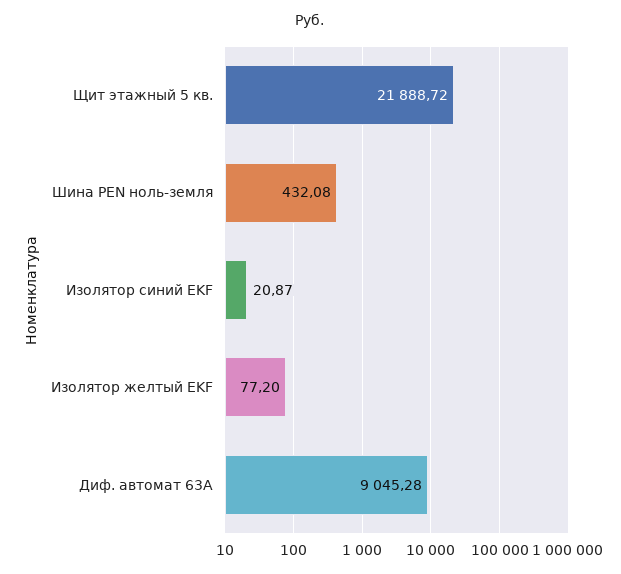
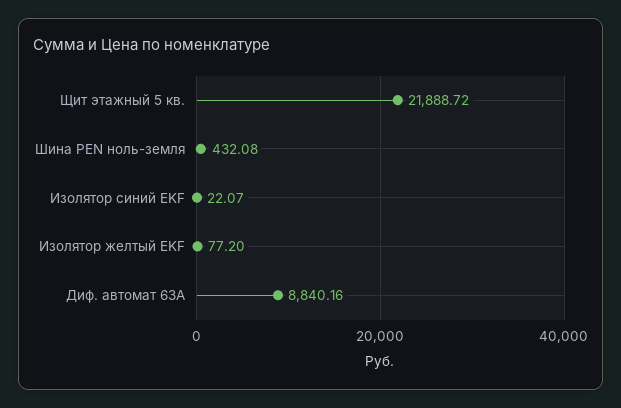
  {
    "Щит этажный 5 кв.": 21888.72,
    "Шина PEN ноль-земля": 432.08,
-   "Изолятор синий EKF": 20.87,
+   "Изолятор синий EKF": 22.07,
    "Изолятор желтый EKF": 77.2,
-   "Диф. автомат 63А": 9045.28
+   "Диф. автомат 63А": 8840.16
  }

